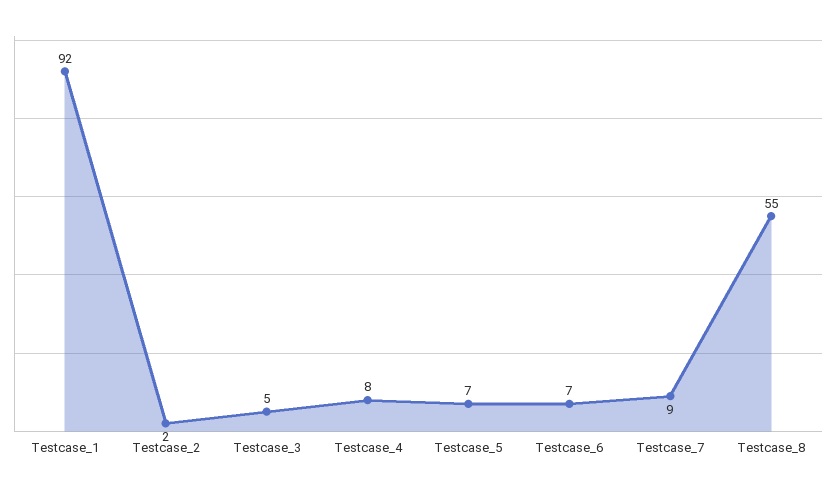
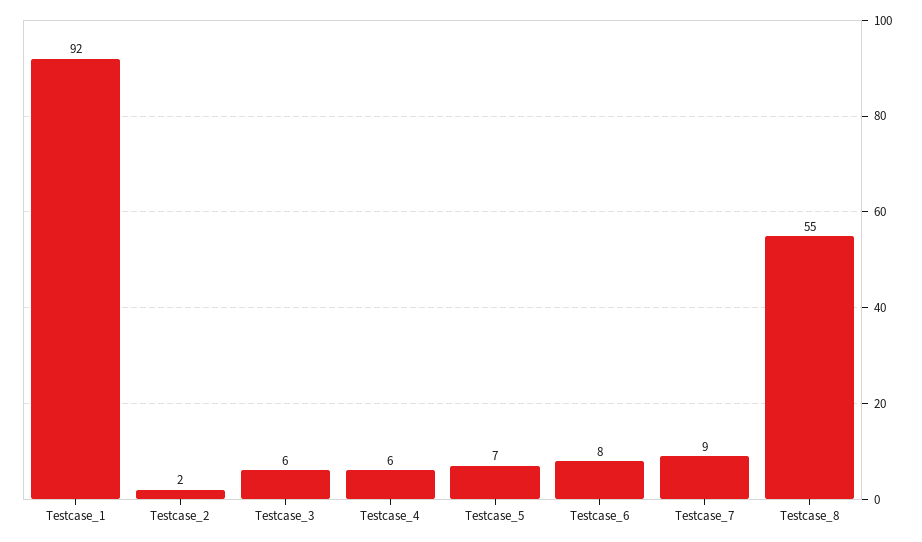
  {
    "Testcase_1": 92,
    "Testcase_2": 2,
-   "Testcase_3": 5,
+   "Testcase_3": 6,
-   "Testcase_4": 8,
+   "Testcase_4": 6,
    "Testcase_5": 7,
-   "Testcase_6": 7,
+   "Testcase_6": 8,
    "Testcase_7": 9,
    "Testcase_8": 55
  }

